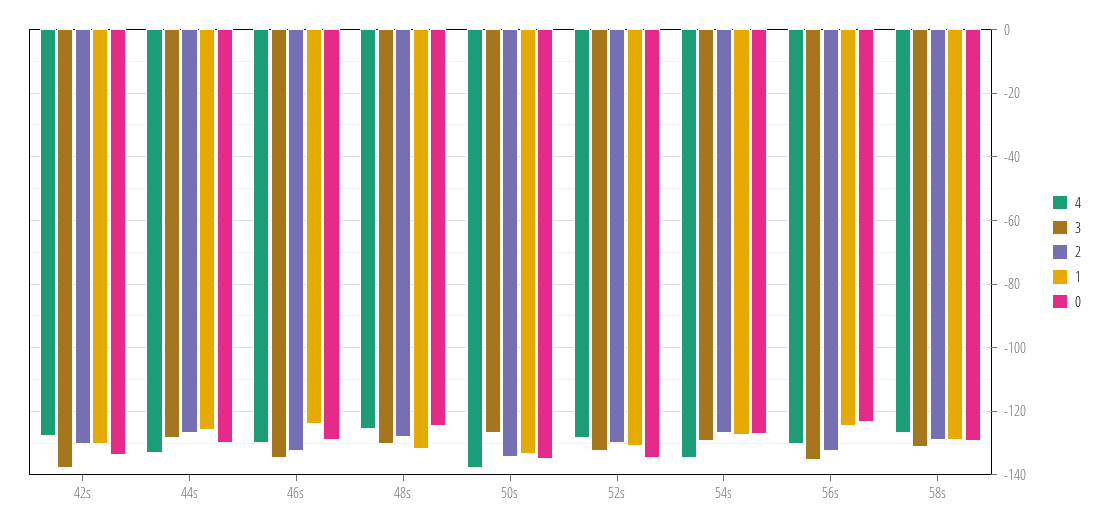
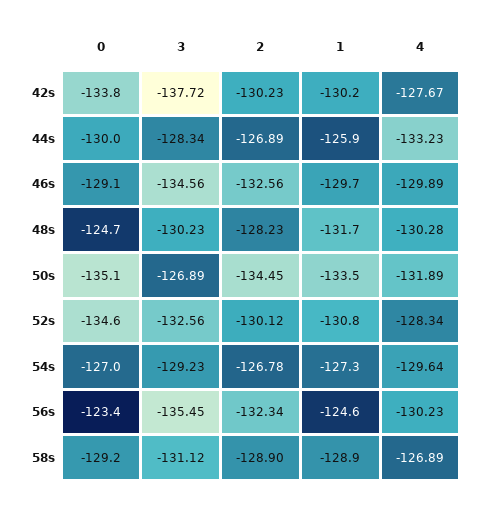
  {
    "4": {
      "42s": -127.67,
      "44s": -133.23,
      "46s": -129.89,
-     "48s": -126,
+     "48s": -130.28,
-     "50s": -138,
+     "50s": -131.89,
      "52s": -128.34,
-     "54s": -134,
+     "54s": -129.64,
      "56s": -130.23,
      "58s": -126.89
    },
    "3": {
      "42s": -137.72,
      "44s": -128.34,
      "46s": -134.56,
      "48s": -130.23,
      "50s": -126.89,
      "52s": -132.56,
      "54s": -129.23,
      "56s": -135.45,
      "58s": -131.12
    },
    "2": {
      "42s": -130.23,
      "44s": -126.89,
      "46s": -132.56,
      "48s": -128.23,
      "50s": -134.45,
      "52s": -130.12,
      "54s": -126.78,
      "56s": -132.34,
      "58s": -128.9
    },
    "1": {
      "42s": -130.2,
      "44s": -125.9,
-     "46s": -124,
+     "46s": -129.7,
      "48s": -131.7,
      "50s": -133.5,
      "52s": -130.8,
      "54s": -127.3,
      "56s": -124.6,
      "58s": -128.9
    },
    "0": {
      "42s": -133.8,
      "44s": -130,
      "46s": -129.1,
      "48s": -124.7,
      "50s": -135.1,
      "52s": -134.6,
      "54s": -127,
      "56s": -123.4,
      "58s": -129.2
    }
  }

